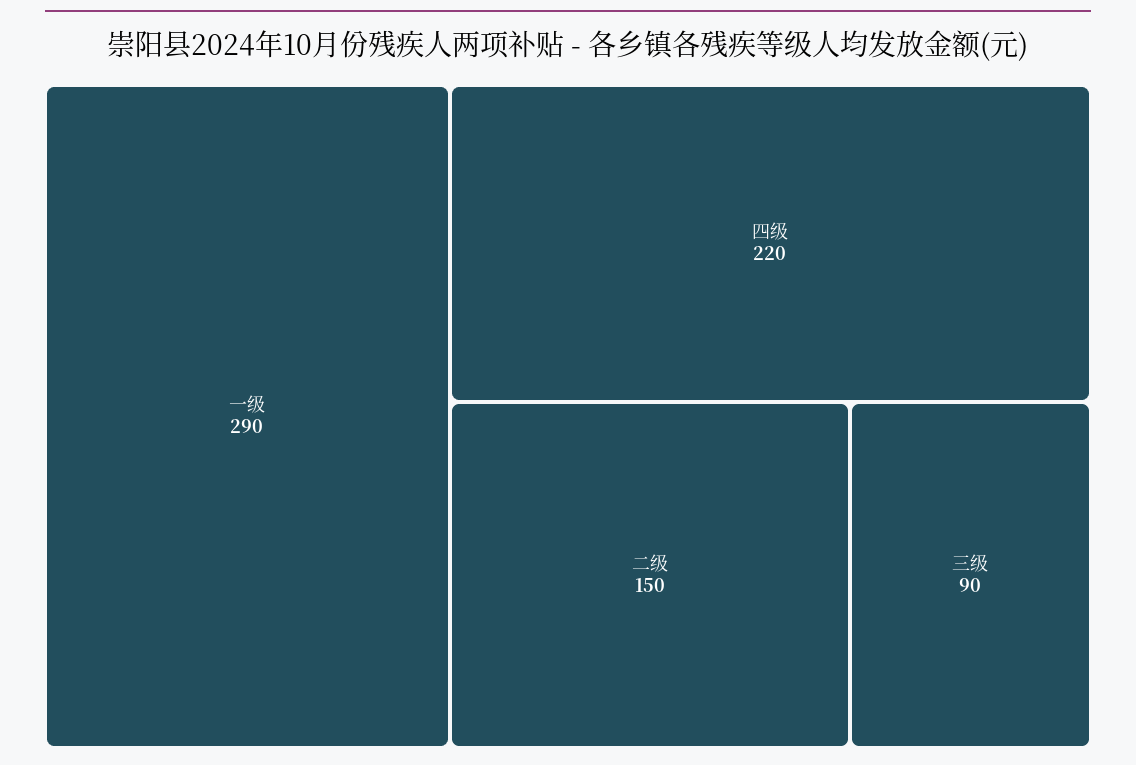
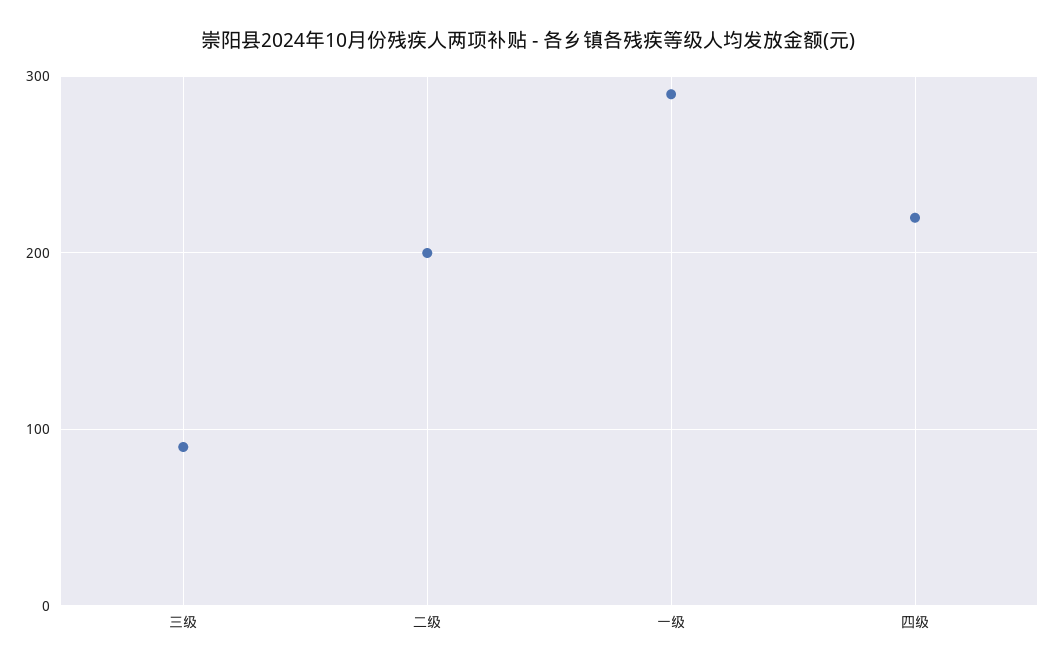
  {
    "一级": 290,
    "四级": 220,
-   "二级": 150,
+   "二级": 200,
    "三级": 90
  }

